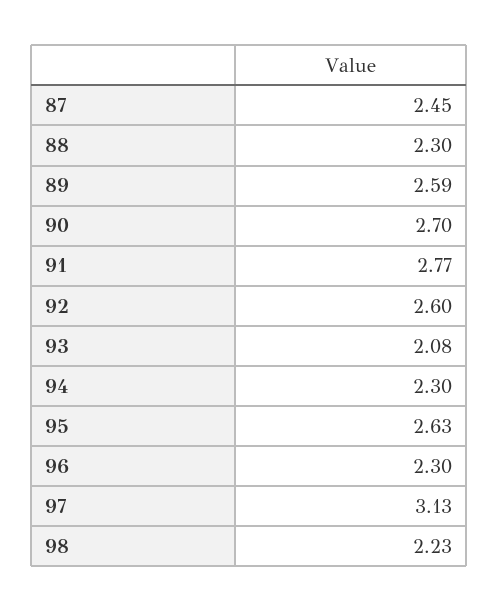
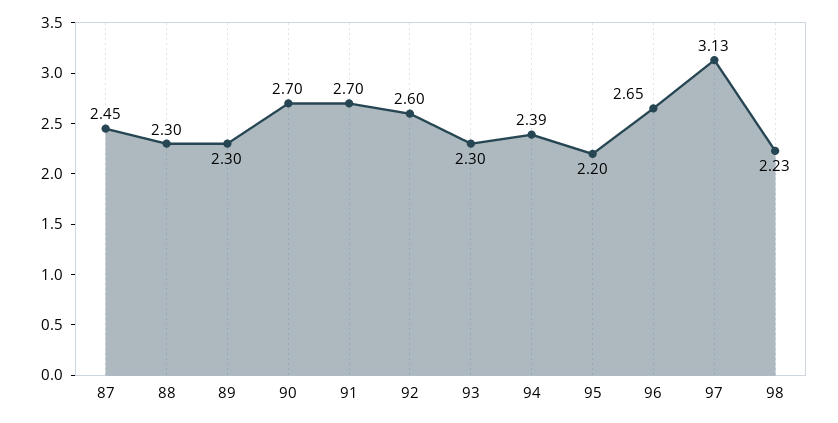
  {
    "87": 2.45,
    "88": 2.3,
-   "89": 2.59,
+   "89": 2.3,
    "90": 2.7,
-   "91": 2.77,
+   "91": 2.7,
    "92": 2.6,
-   "93": 2.08,
+   "93": 2.3,
-   "94": 2.3,
+   "94": 2.39,
-   "95": 2.63,
+   "95": 2.2,
-   "96": 2.3,
+   "96": 2.65,
    "97": 3.13,
    "98": 2.23
  }

